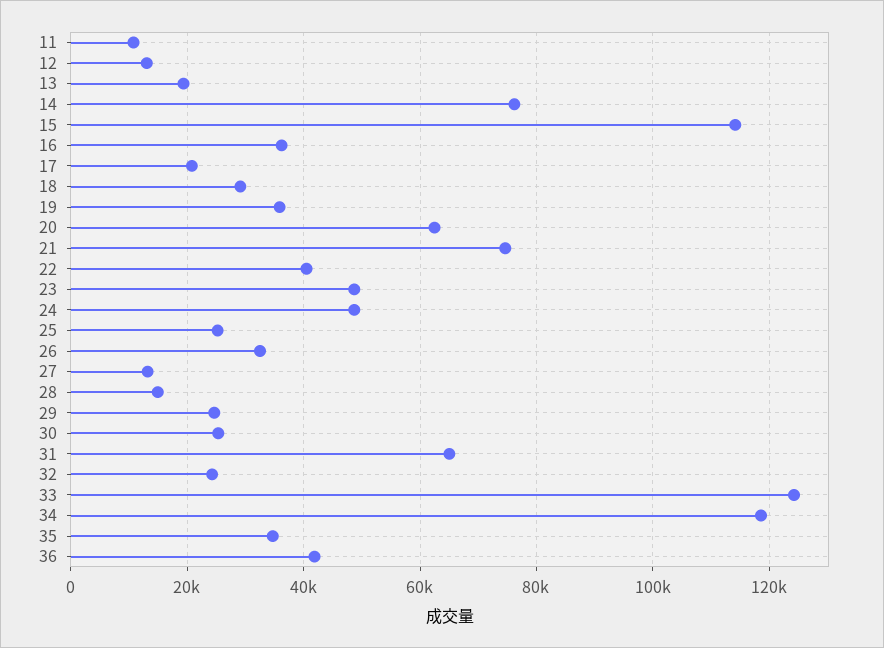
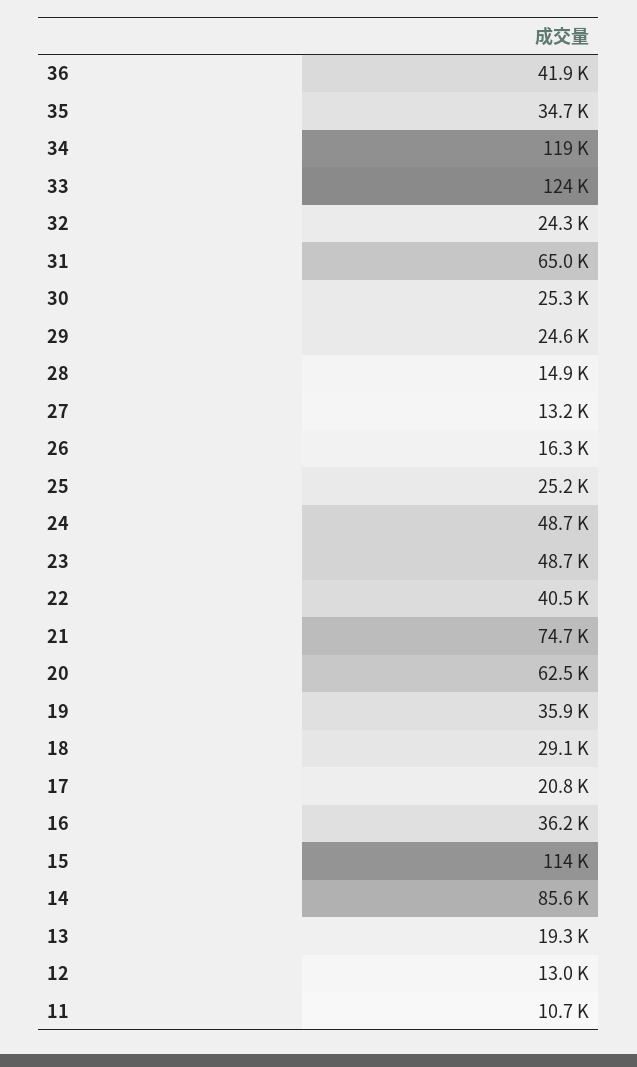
  {
    "11": 10700,
    "12": 13000,
    "13": 19300,
-   "14": 76000,
+   "14": 85600,
    "15": 114000,
    "16": 36200,
    "17": 20800,
    "18": 29100,
    "19": 35900,
    "20": 62500,
    "21": 74700,
    "22": 40500,
    "23": 48700,
    "24": 48700,
    "25": 25200,
-   "26": 32000,
+   "26": 16300,
    "27": 13200,
    "28": 14900,
    "29": 24600,
    "30": 25300,
    "31": 65000,
    "32": 24300,
    "33": 124000,
    "34": 119000,
    "35": 34700,
    "36": 41900
  }

